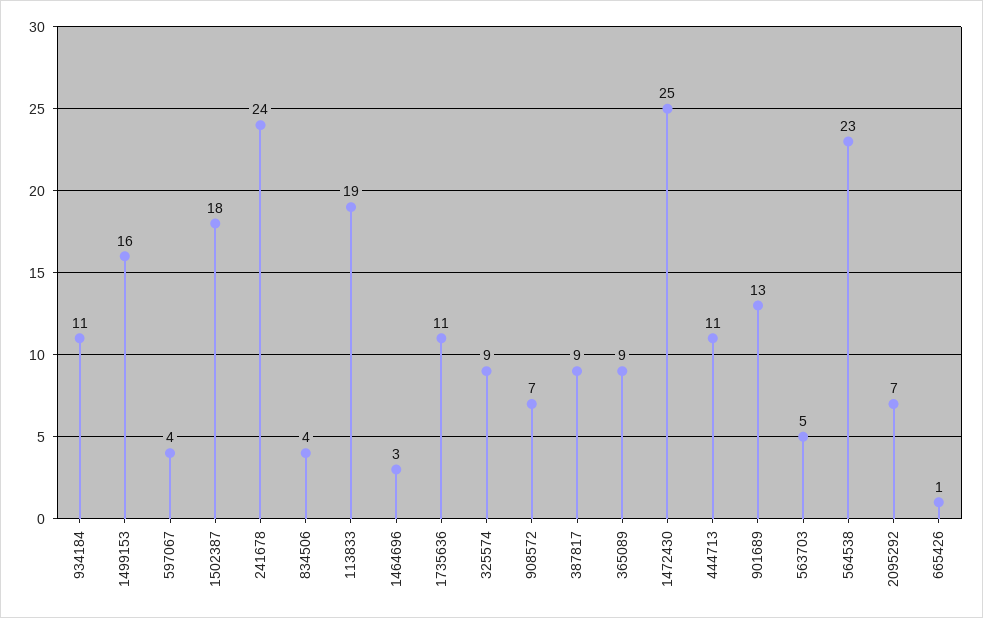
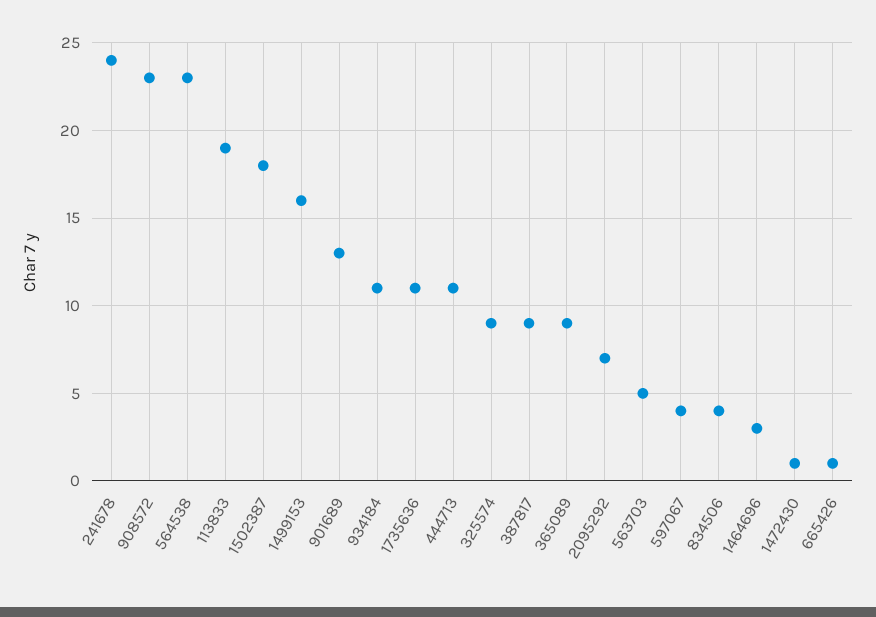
  {
    "934184": 11,
    "1499153": 16,
    "597067": 4,
    "1502387": 18,
    "241678": 24,
    "834506": 4,
    "113833": 19,
    "1464696": 3,
    "1735636": 11,
    "325574": 9,
-   "908572": 7,
+   "908572": 23,
    "387817": 9,
    "365089": 9,
-   "1472430": 25,
+   "1472430": 1,
    "444713": 11,
    "901689": 13,
    "563703": 5,
    "564538": 23,
    "2095292": 7,
    "665426": 1
  }

